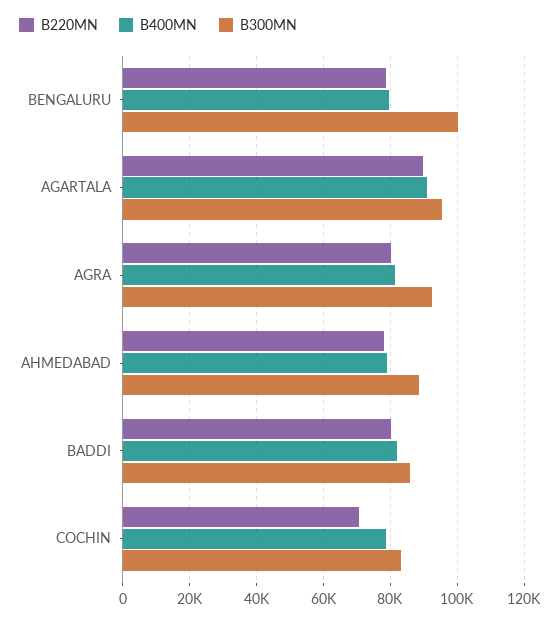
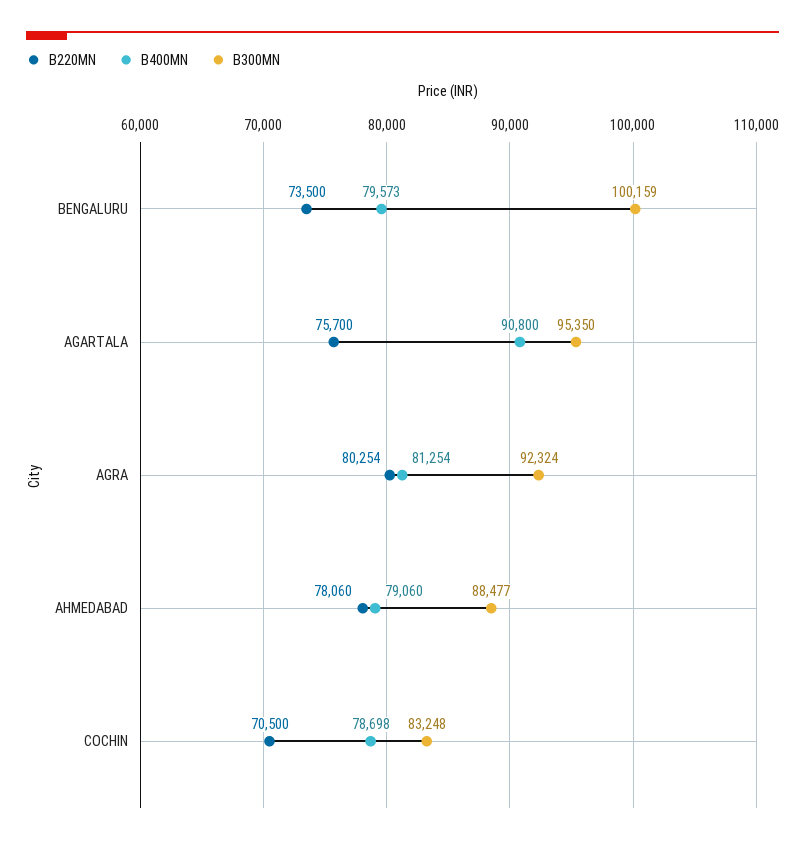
  {
    "B220MN": {
-     "BENGALURU": 78000,
+     "BENGALURU": 73500,
-     "AGARTALA": 90000,
+     "AGARTALA": 75700,
      "AGRA": 80254,
      "AHMEDABAD": 78060,
-     "BADDI": 80000,
      "COCHIN": 70500
    },
    "B400MN": {
      "BENGALURU": 79573,
      "AGARTALA": 90800,
      "AGRA": 81254,
      "AHMEDABAD": 79060,
-     "BADDI": 82000,
      "COCHIN": 78698
    },
    "B300MN": {
      "BENGALURU": 100159,
      "AGARTALA": 95350,
      "AGRA": 92324,
      "AHMEDABAD": 88477,
-     "BADDI": 86000,
      "COCHIN": 83248
    }
  }

